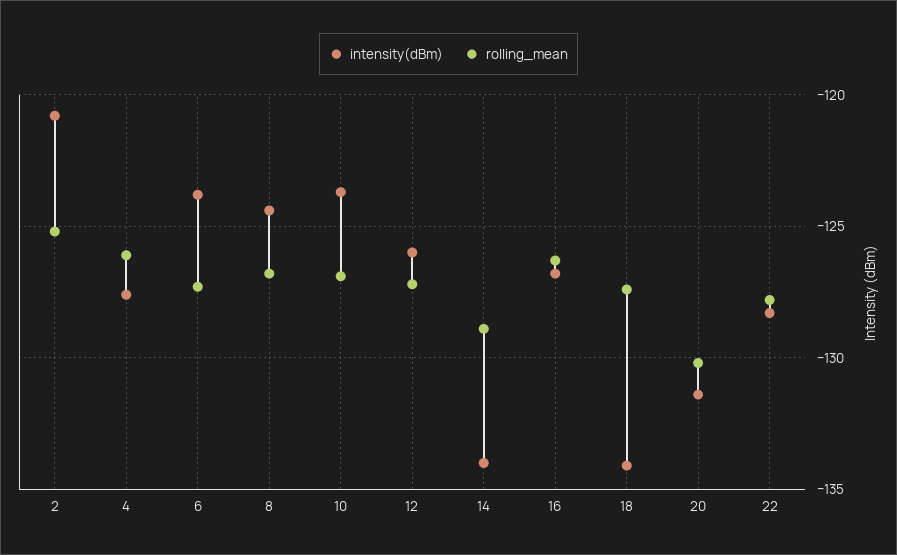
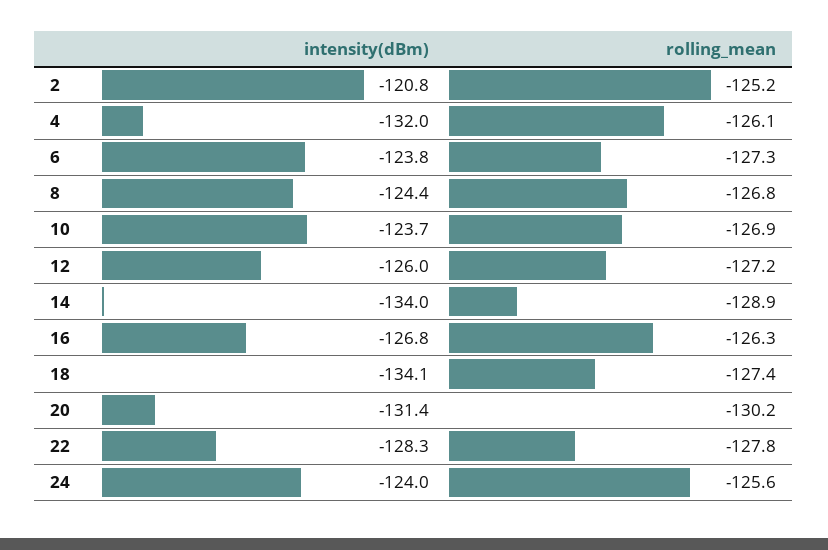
  {
    "intensity(dBm)": {
      "2": -120.8,
-     "4": -127.5,
+     "4": -132,
      "6": -123.8,
      "8": -124.4,
      "10": -123.7,
      "12": -126,
      "14": -134,
      "16": -126.8,
      "18": -134.1,
      "20": -131.4,
-     "22": -128.3
+     "22": -128.3,
+     "24": -124
    },
    "rolling_mean": {
      "2": -125.2,
      "4": -126.1,
      "6": -127.3,
      "8": -126.8,
      "10": -126.9,
      "12": -127.2,
      "14": -128.9,
      "16": -126.3,
      "18": -127.4,
      "20": -130.2,
-     "22": -127.8
+     "22": -127.8,
+     "24": -125.6
    }
  }

